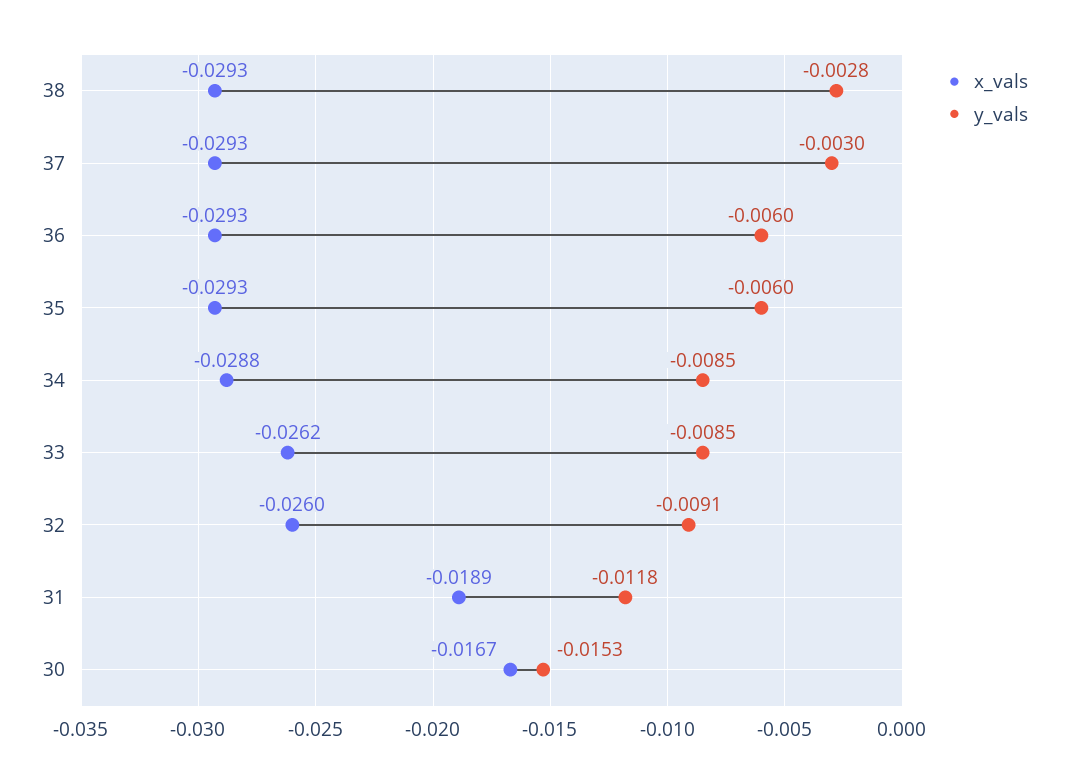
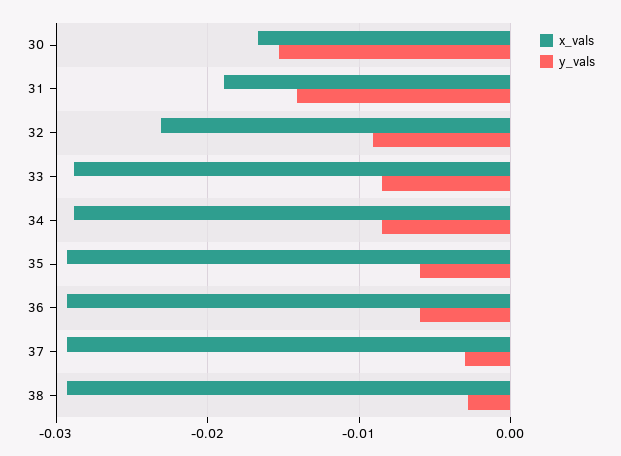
  {
    "x_vals": {
      "38": -0.0293,
      "37": -0.0293,
      "36": -0.0293,
      "35": -0.0293,
      "34": -0.0288,
-     "33": -0.0262,
+     "33": -0.029,
-     "32": -0.026,
+     "32": -0.023,
      "31": -0.0189,
      "30": -0.0167
    },
    "y_vals": {
      "38": -0.0028,
      "37": -0.003,
      "36": -0.006,
      "35": -0.006,
      "34": -0.0085,
      "33": -0.0085,
      "32": -0.0091,
-     "31": -0.0118,
+     "31": -0.014,
      "30": -0.0153
    }
  }

